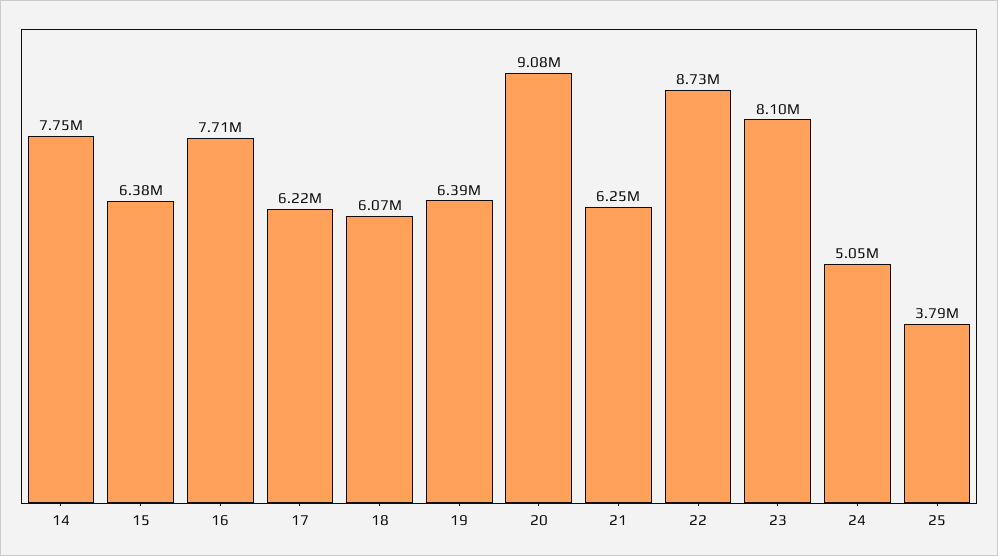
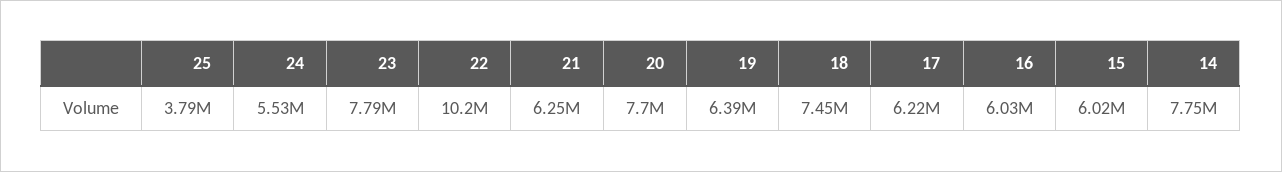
  {
    "14": 7750000,
-   "15": 6380000,
+   "15": 6020000,
-   "16": 7710000,
+   "16": 6030000,
    "17": 6220000,
-   "18": 6070000,
+   "18": 7450000,
    "19": 6390000,
-   "20": 9080000,
+   "20": 7700000,
    "21": 6250000,
-   "22": 8730000,
+   "22": 10200000,
-   "23": 8100000,
+   "23": 7790000,
-   "24": 5050000,
+   "24": 5530000,
    "25": 3790000
  }

